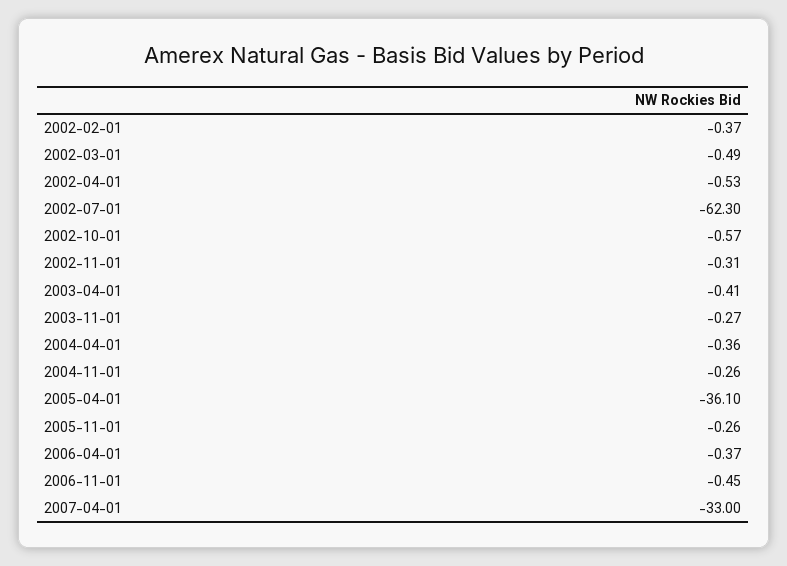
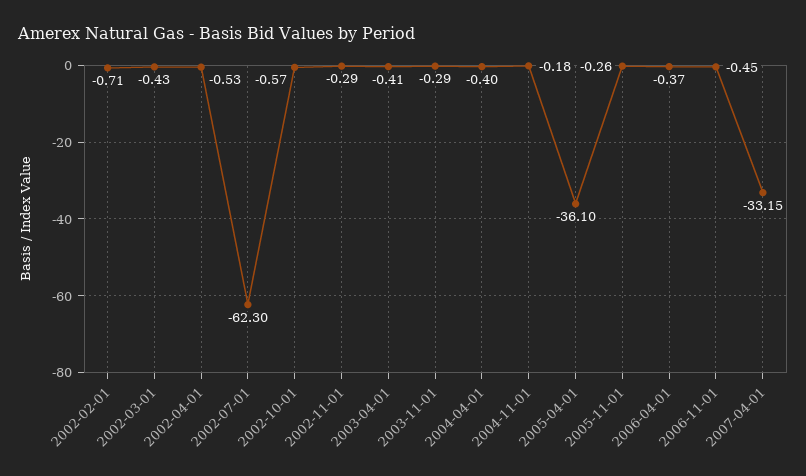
  {
-   "2002-02-01": -0.37,
+   "2002-02-01": -0.71,
-   "2002-03-01": -0.49,
+   "2002-03-01": -0.43,
    "2002-04-01": -0.53,
    "2002-07-01": -62.3,
    "2002-10-01": -0.57,
-   "2002-11-01": -0.31,
+   "2002-11-01": -0.29,
    "2003-04-01": -0.41,
-   "2003-11-01": -0.27,
+   "2003-11-01": -0.29,
-   "2004-04-01": -0.36,
+   "2004-04-01": -0.4,
-   "2004-11-01": -0.26,
+   "2004-11-01": -0.18,
    "2005-04-01": -36.1,
    "2005-11-01": -0.26,
    "2006-04-01": -0.37,
    "2006-11-01": -0.45,
-   "2007-04-01": -33
+   "2007-04-01": -33.15
  }

